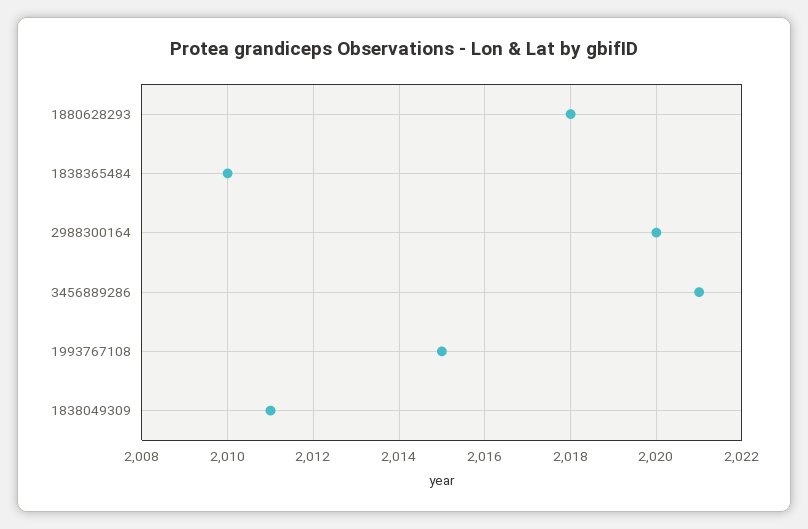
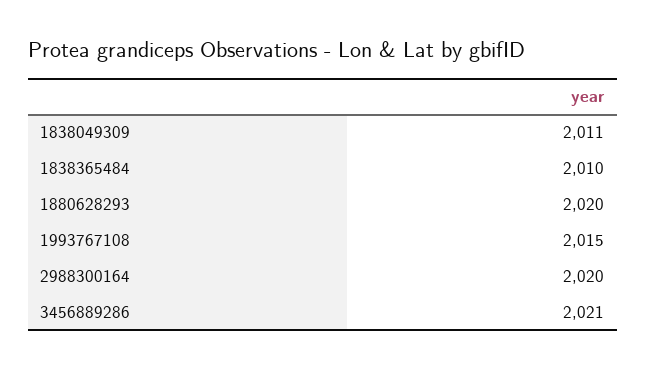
  {
-   "1880628293": 2018,
+   "1880628293": 2020,
    "1838365484": 2010,
    "2988300164": 2020,
    "3456889286": 2021,
    "1993767108": 2015,
    "1838049309": 2011
  }

